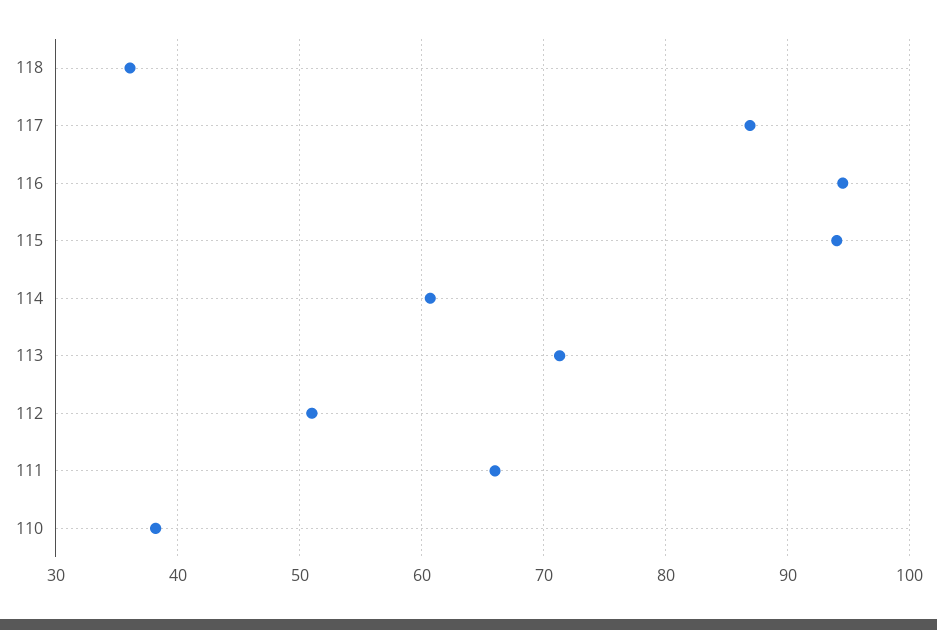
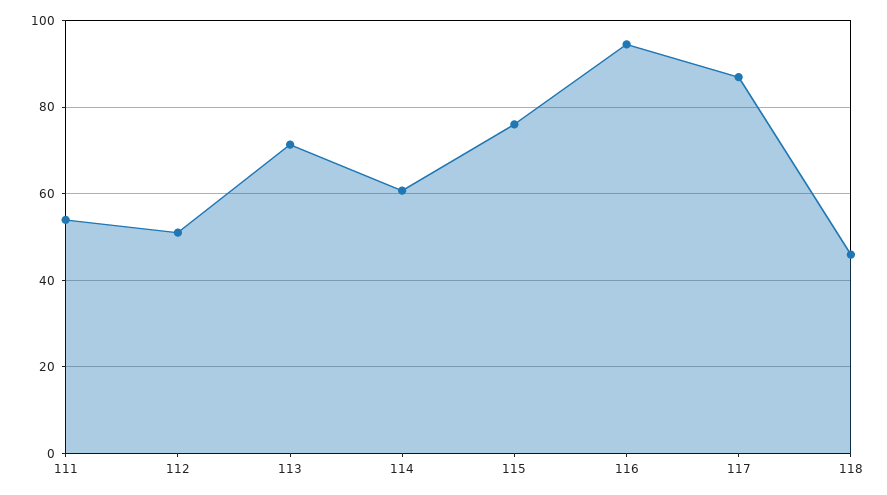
  {
-   "118": 36,
+   "118": 46,
    "117": 87,
    "116": 95,
-   "115": 94,
+   "115": 76,
    "114": 61,
    "113": 71,
    "112": 51,
-   "111": 66,
+   "111": 54
-   "110": 38
  }

